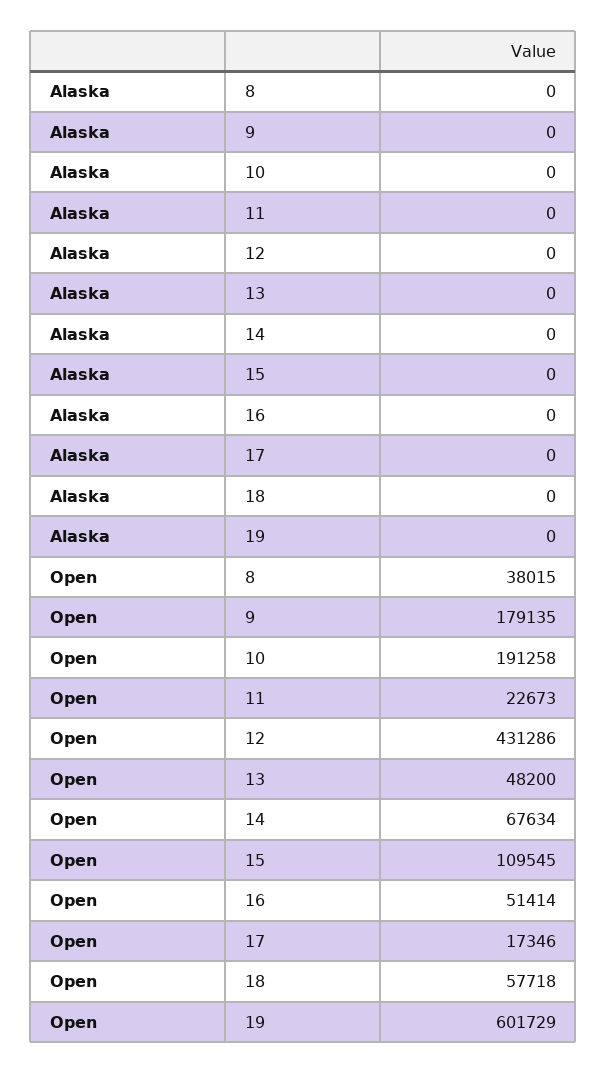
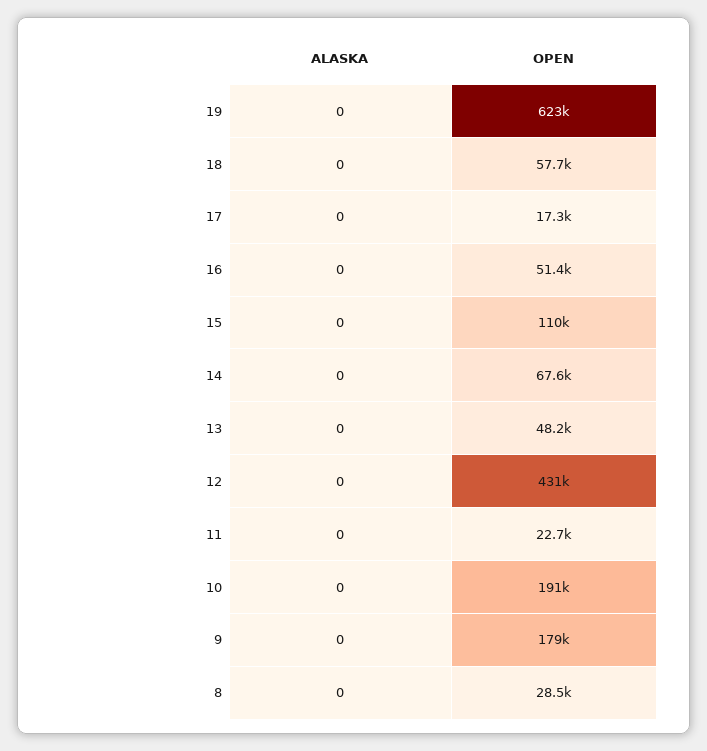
  {
    "Alaska": {
      "8": 0,
      "9": 0,
      "10": 0,
      "11": 0,
      "12": 0,
      "13": 0,
      "14": 0,
      "15": 0,
      "16": 0,
      "17": 0,
      "18": 0,
      "19": 0
    },
    "Open": {
-     "8": 38015,
+     "8": 28500,
      "9": 179135,
      "10": 191258,
      "11": 22673,
      "12": 431286,
      "13": 48200,
      "14": 67634,
      "15": 109545,
      "16": 51414,
      "17": 17346,
      "18": 57718,
-     "19": 601729
+     "19": 623000
    }
  }

